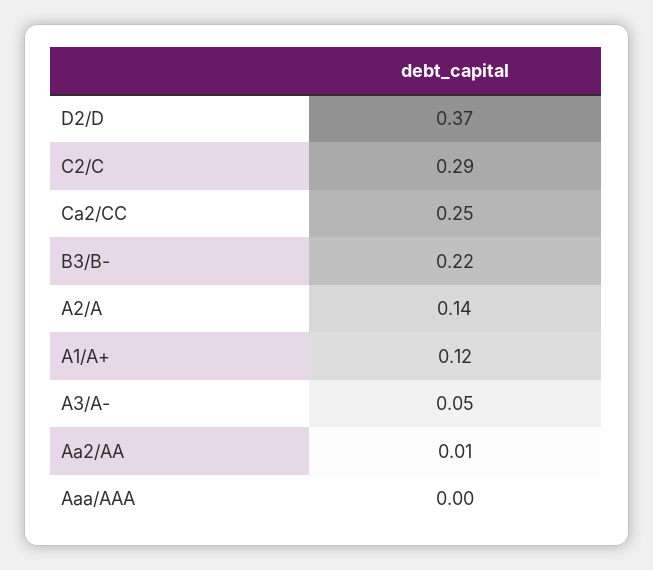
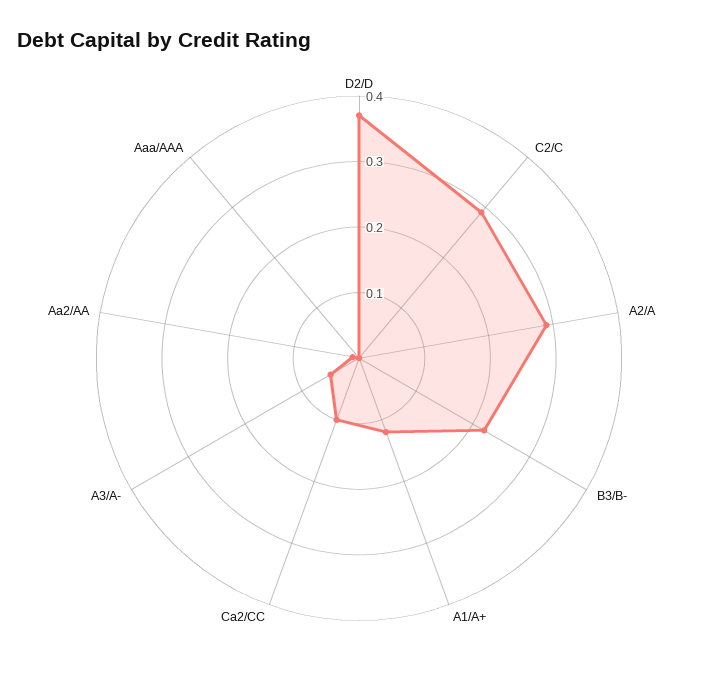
  {
    "D2/D": 0.37,
    "C2/C": 0.29,
-   "Ca2/CC": 0.25,
+   "Ca2/CC": 0.1,
    "B3/B-": 0.22,
-   "A2/A": 0.14,
+   "A2/A": 0.3,
    "A1/A+": 0.12,
    "A3/A-": 0.05,
    "Aa2/AA": 0.01,
    "Aaa/AAA": 0
  }

